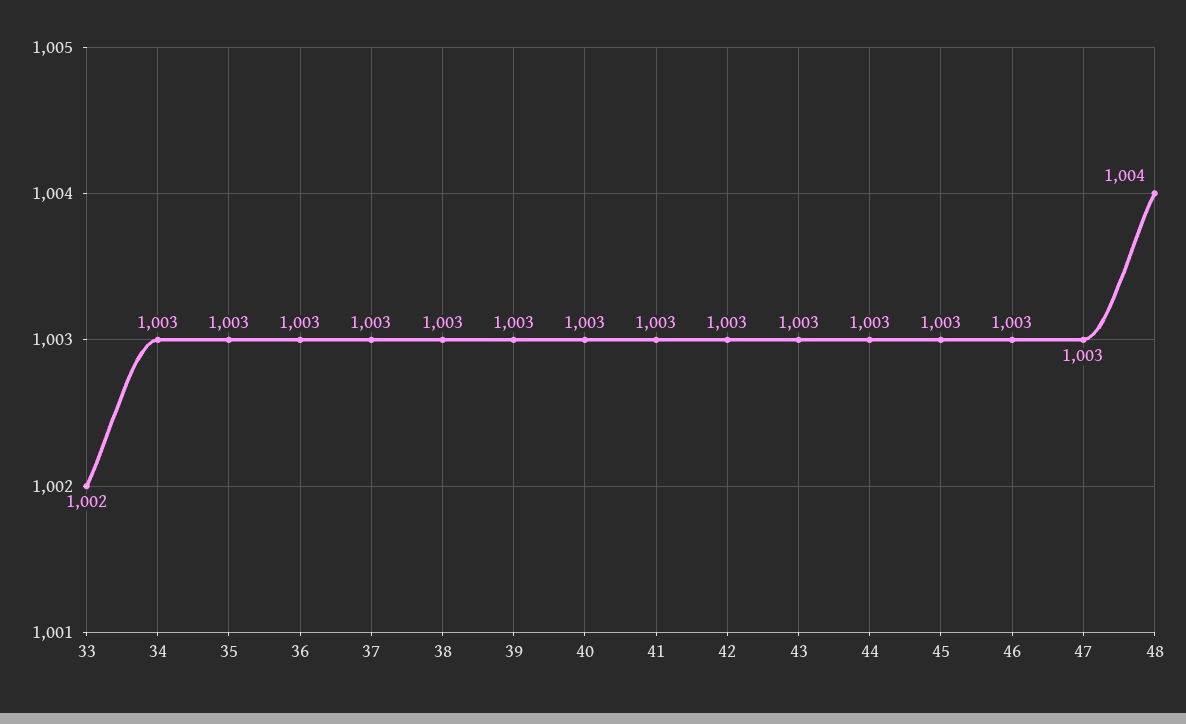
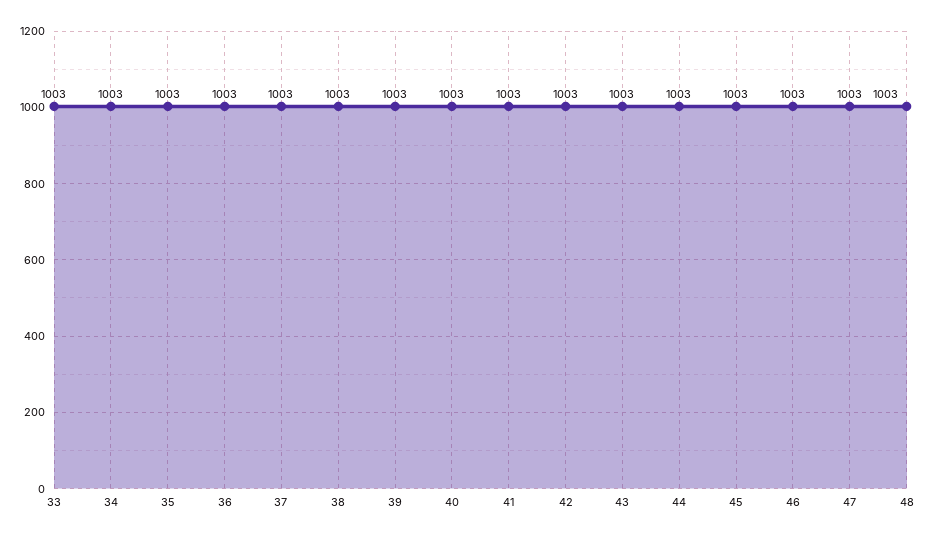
  {
-   "33": 1002,
+   "33": 1003,
    "34": 1003,
    "35": 1003,
    "36": 1003,
    "37": 1003,
    "38": 1003,
    "39": 1003,
    "40": 1003,
    "41": 1003,
    "42": 1003,
    "43": 1003,
    "44": 1003,
    "45": 1003,
    "46": 1003,
    "47": 1003,
-   "48": 1004
+   "48": 1003
  }

